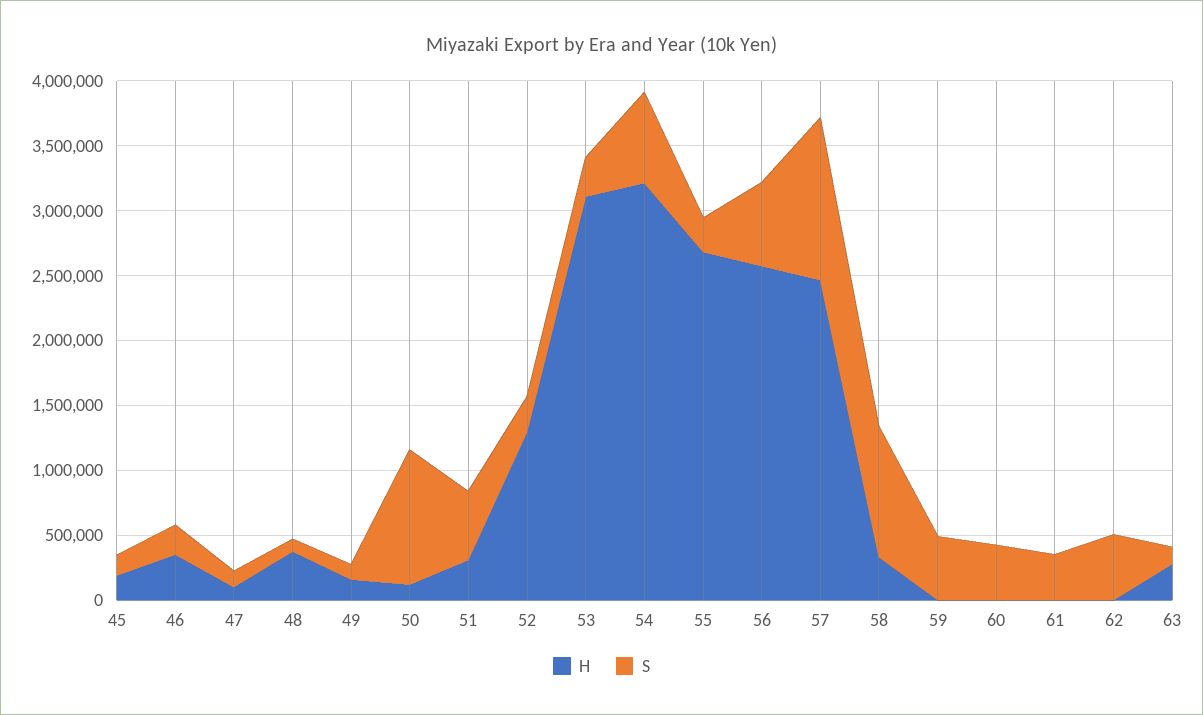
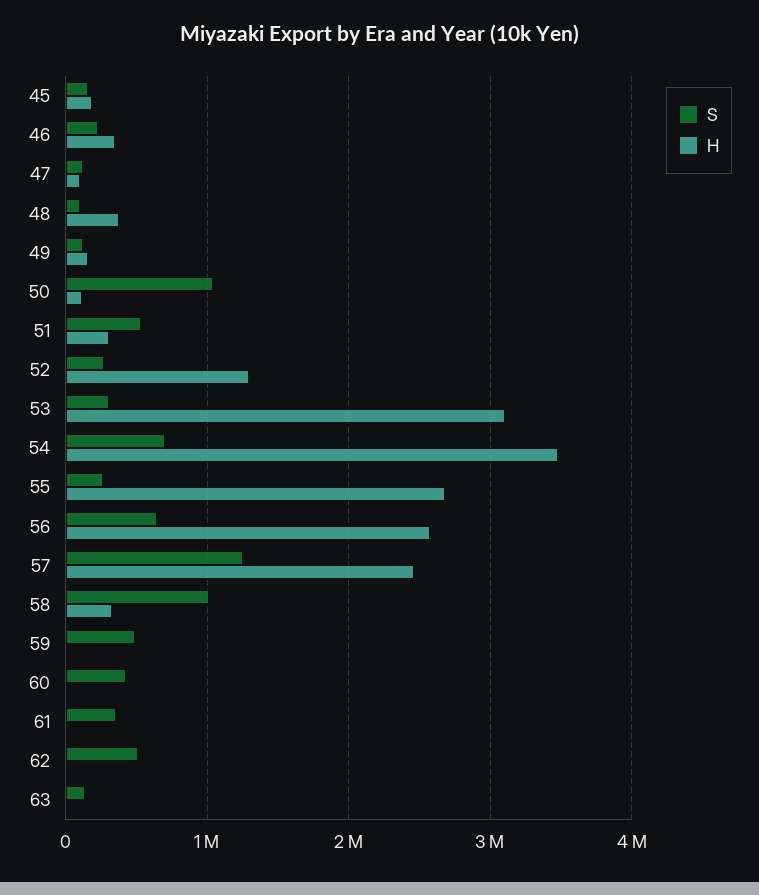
  {
    "H": {
      "45": 200000,
      "46": 400000,
      "47": 100000,
      "48": 400000,
      "49": 200000,
      "50": 100000,
      "51": 300000,
      "52": 1300000,
      "53": 3100000,
-     "54": 3200000,
+     "54": 3500000,
      "55": 2700000,
      "56": 2600000,
      "57": 2500000,
      "58": 300000,
      "59": 0,
      "60": 0,
      "61": 0,
      "62": 0,
-     "63": 300000
+     "63": 0
    },
    "S": {
      "45": 200000,
      "46": 200000,
      "47": 100000,
      "48": 100000,
      "49": 100000,
      "50": 1000000,
      "51": 500000,
      "52": 300000,
      "53": 300000,
      "54": 700000,
      "55": 300000,
      "56": 600000,
      "57": 1300000,
      "58": 1000000,
      "59": 500000,
      "60": 400000,
      "61": 400000,
      "62": 500000,
      "63": 100000
    }
  }

